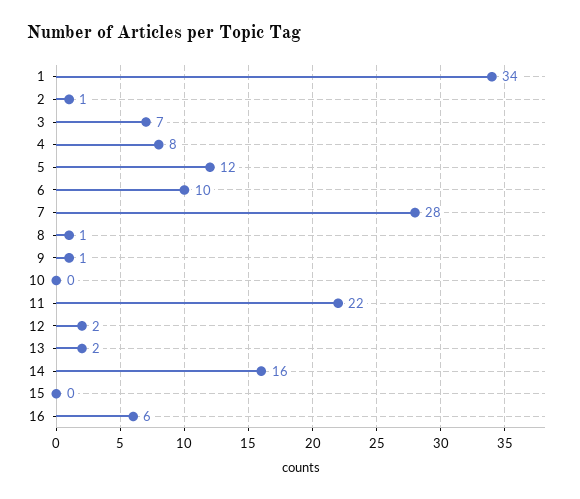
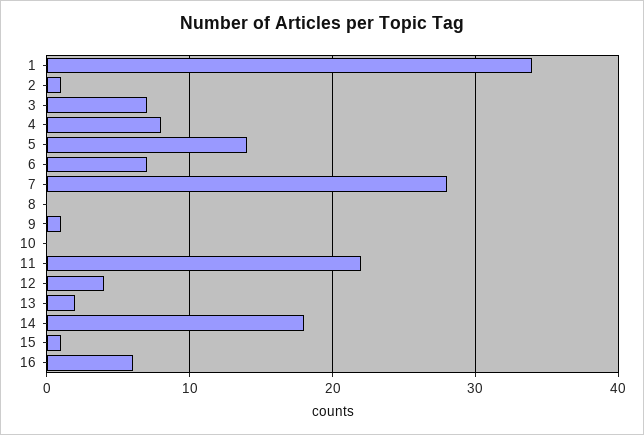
  {
    "1": 34,
    "2": 1,
    "3": 7,
    "4": 8,
-   "5": 12,
+   "5": 14,
-   "6": 10,
+   "6": 7,
    "7": 28,
-   "8": 1,
+   "8": 0,
    "9": 1,
    "10": 0,
    "11": 22,
-   "12": 2,
+   "12": 4,
    "13": 2,
-   "14": 16,
+   "14": 18,
-   "15": 0,
+   "15": 1,
    "16": 6
  }

